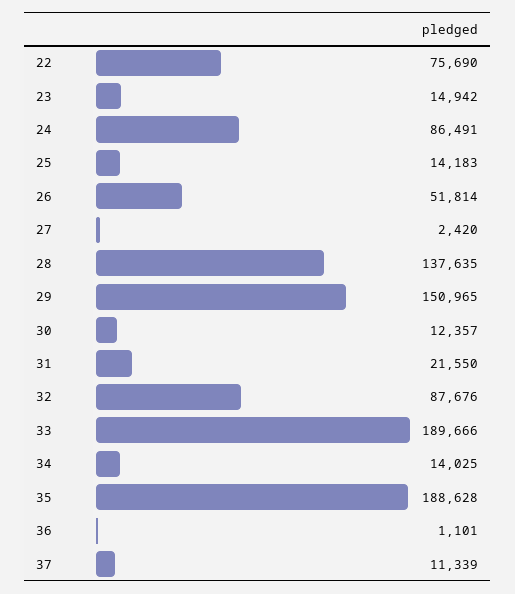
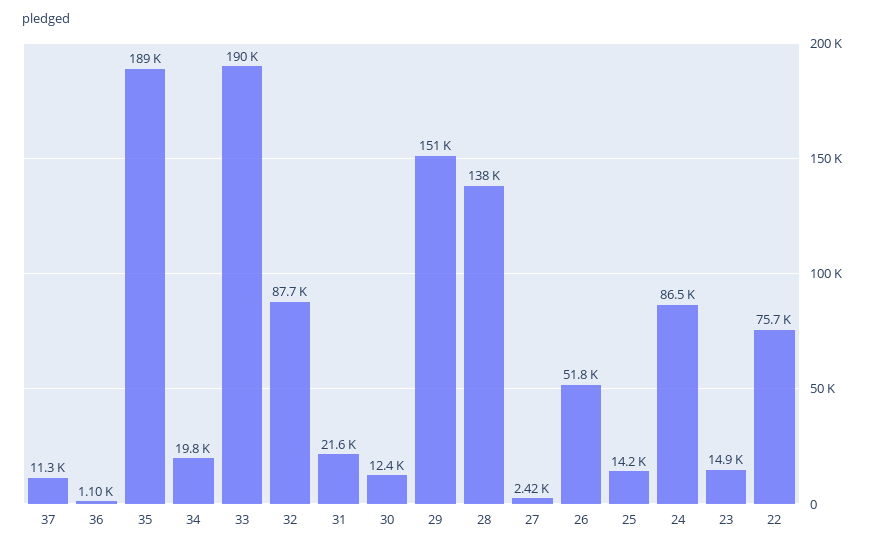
  {
    "22": 75690,
    "23": 14942,
    "24": 86491,
    "25": 14183,
    "26": 51814,
    "27": 2420,
    "28": 137635,
    "29": 150965,
    "30": 12357,
    "31": 21550,
    "32": 87676,
    "33": 189666,
-   "34": 14025,
+   "34": 19800,
    "35": 188628,
    "36": 1101,
    "37": 11339
  }

